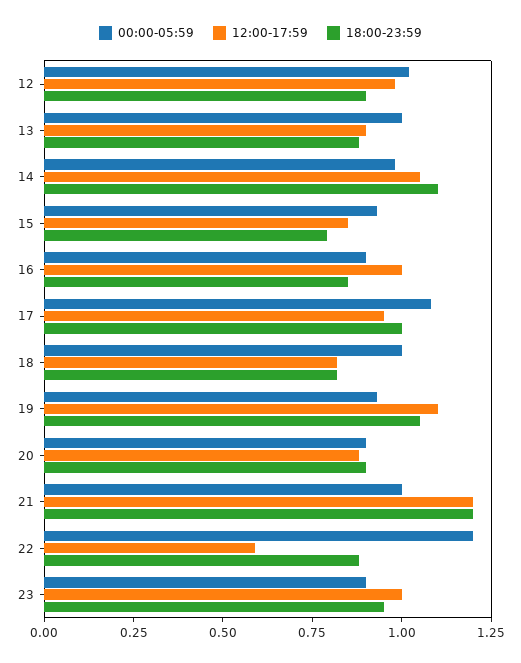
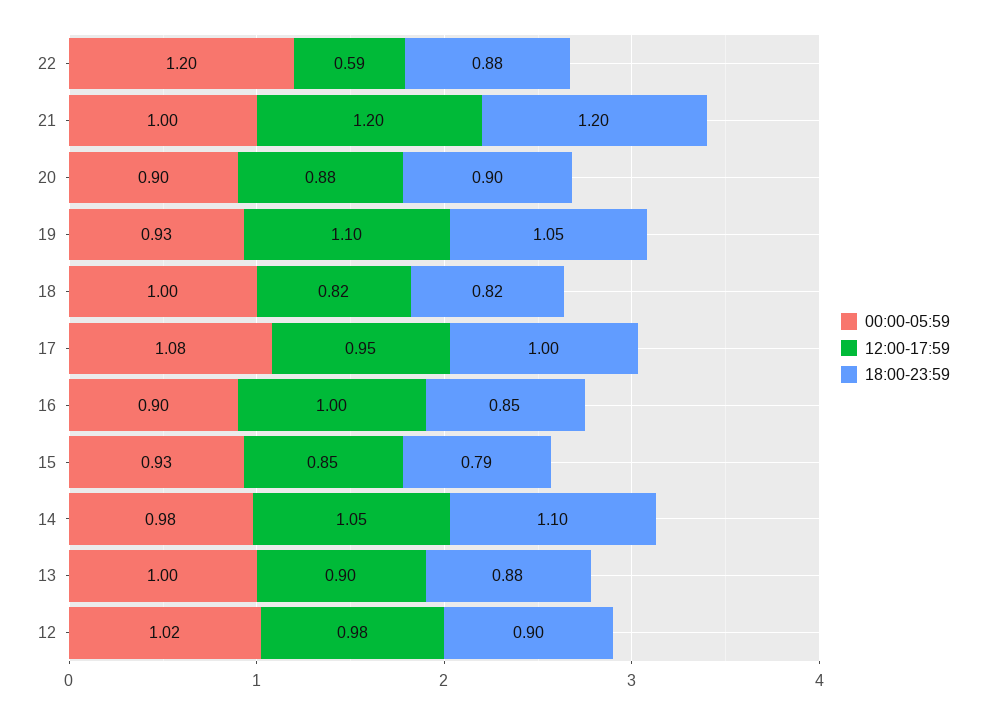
  {
    "00:00-05:59": {
      "12": 1.02,
      "13": 1,
      "14": 0.98,
      "15": 0.93,
      "16": 0.9,
      "17": 1.08,
      "18": 1,
      "19": 0.93,
      "20": 0.9,
      "21": 1,
-     "22": 1.2,
+     "22": 1.2
-     "23": 0.9
    },
    "12:00-17:59": {
      "12": 0.98,
      "13": 0.9,
      "14": 1.05,
      "15": 0.85,
      "16": 1,
      "17": 0.95,
      "18": 0.82,
      "19": 1.1,
      "20": 0.88,
      "21": 1.2,
-     "22": 0.59,
+     "22": 0.59
-     "23": 1
    },
    "18:00-23:59": {
      "12": 0.9,
      "13": 0.88,
      "14": 1.1,
      "15": 0.79,
      "16": 0.85,
      "17": 1,
      "18": 0.82,
      "19": 1.05,
      "20": 0.9,
      "21": 1.2,
-     "22": 0.88,
+     "22": 0.88
-     "23": 0.95
    }
  }

